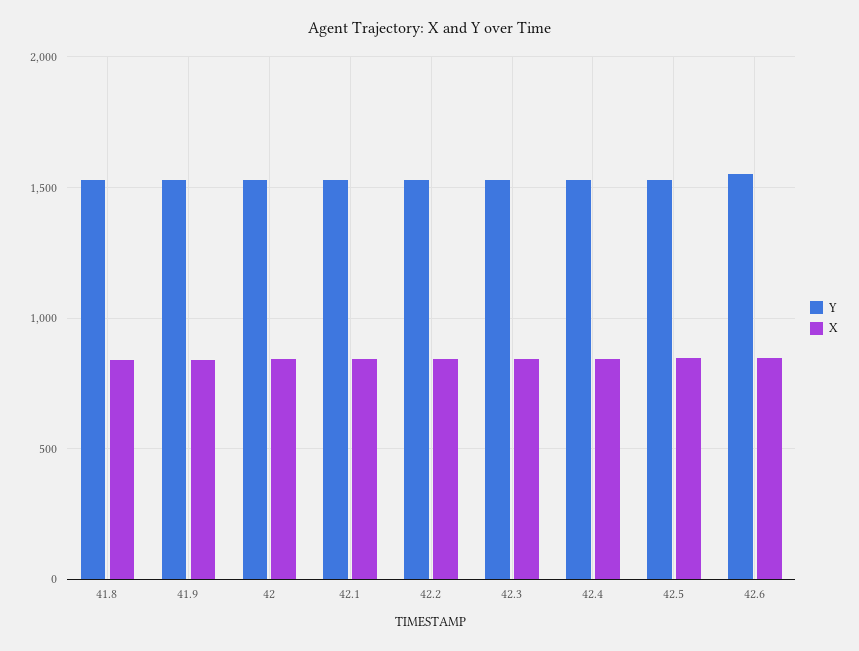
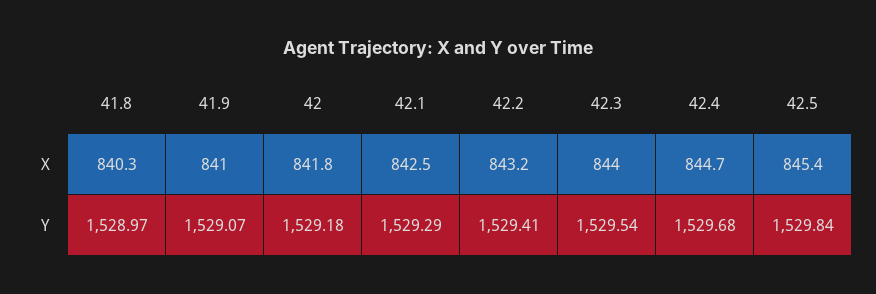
  {
    "Y": {
      "41.8": 1528.97,
      "41.9": 1529.07,
      "42": 1529.18,
      "42.1": 1529.29,
      "42.2": 1529.41,
      "42.3": 1529.54,
      "42.4": 1529.68,
-     "42.5": 1529.84,
+     "42.5": 1529.84
-     "42.6": 1550
    },
    "X": {
      "41.8": 840.3,
      "41.9": 841,
      "42": 841.8,
      "42.1": 842.5,
      "42.2": 843.2,
      "42.3": 844,
      "42.4": 844.7,
-     "42.5": 845.4,
+     "42.5": 845.4
-     "42.6": 850
    }
  }

